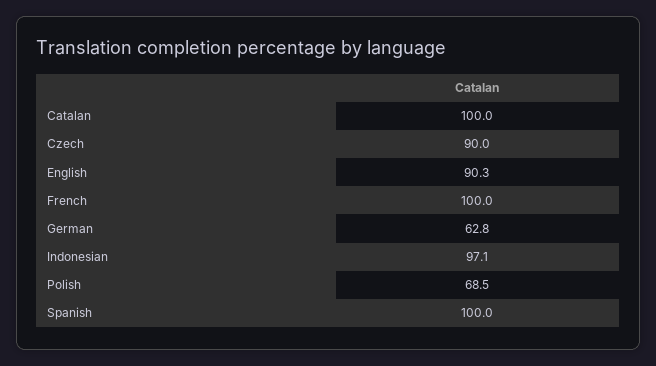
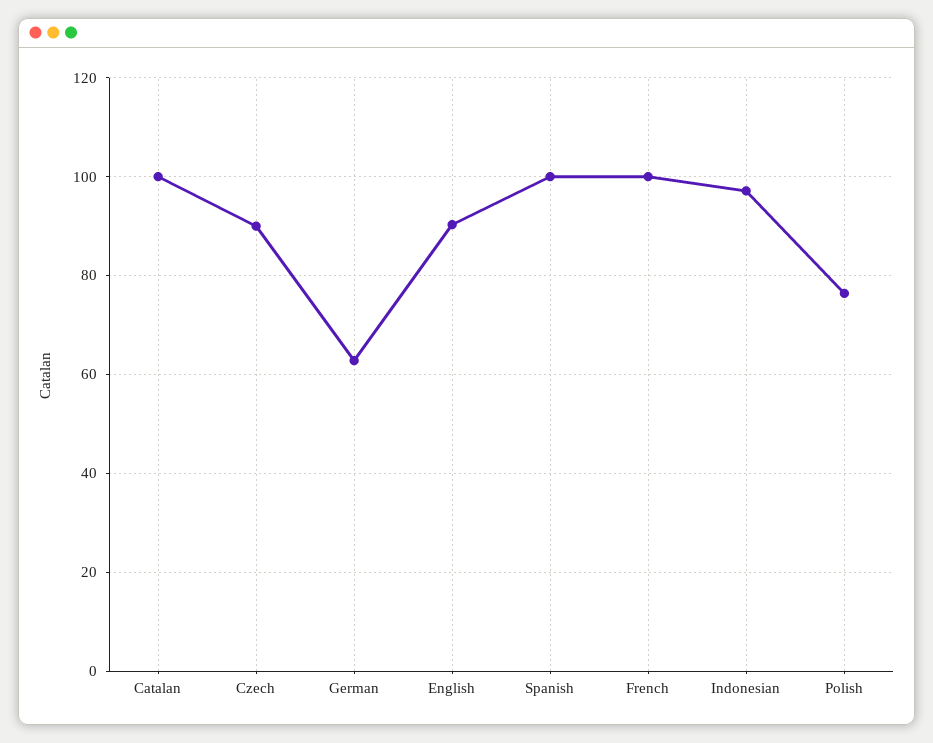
  {
    "Catalan": 100,
    "Czech": 90,
    "English": 90.3,
    "French": 100,
    "German": 62.8,
    "Indonesian": 97.1,
-   "Polish": 68.5,
+   "Polish": 76,
    "Spanish": 100
  }

